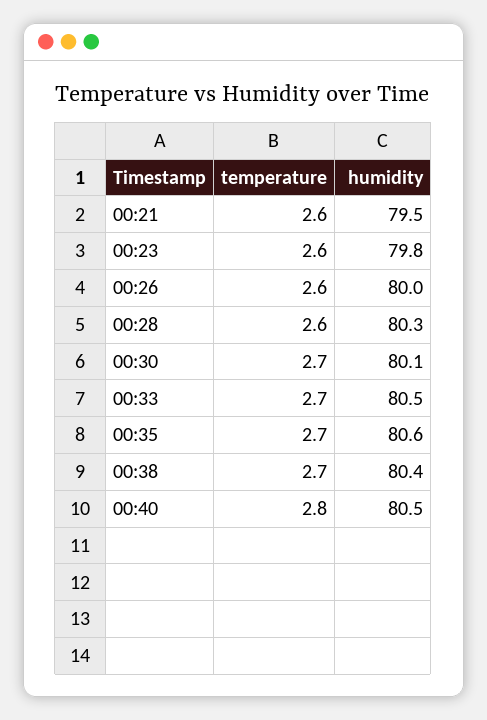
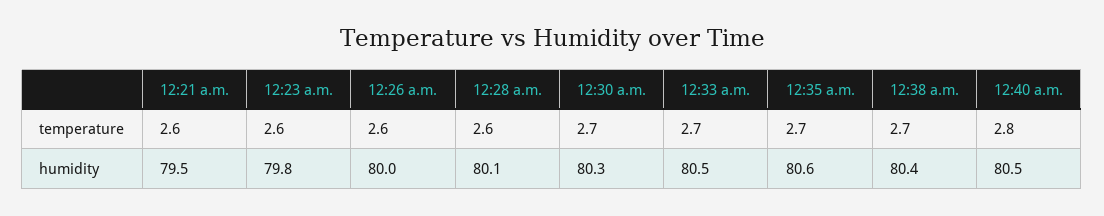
  {
    "temperature": {
      "00:21": 2.6,
      "00:23": 2.6,
      "00:26": 2.6,
      "00:28": 2.6,
      "00:30": 2.7,
      "00:33": 2.7,
      "00:35": 2.7,
      "00:38": 2.7,
      "00:40": 2.8
    },
    "humidity": {
      "00:21": 79.5,
      "00:23": 79.8,
      "00:26": 80,
-     "00:28": 80.3,
+     "00:28": 80.1,
-     "00:30": 80.1,
+     "00:30": 80.3,
      "00:33": 80.5,
      "00:35": 80.6,
      "00:38": 80.4,
      "00:40": 80.5
    }
  }

